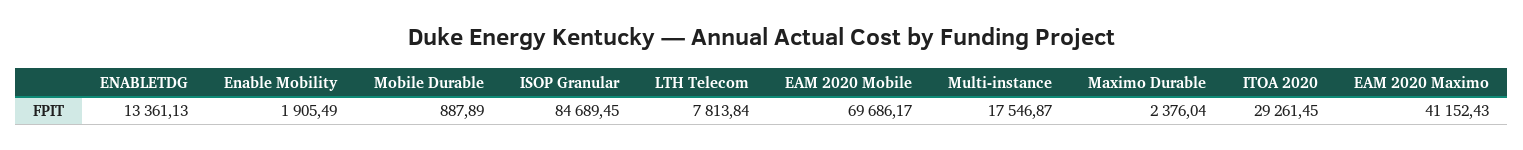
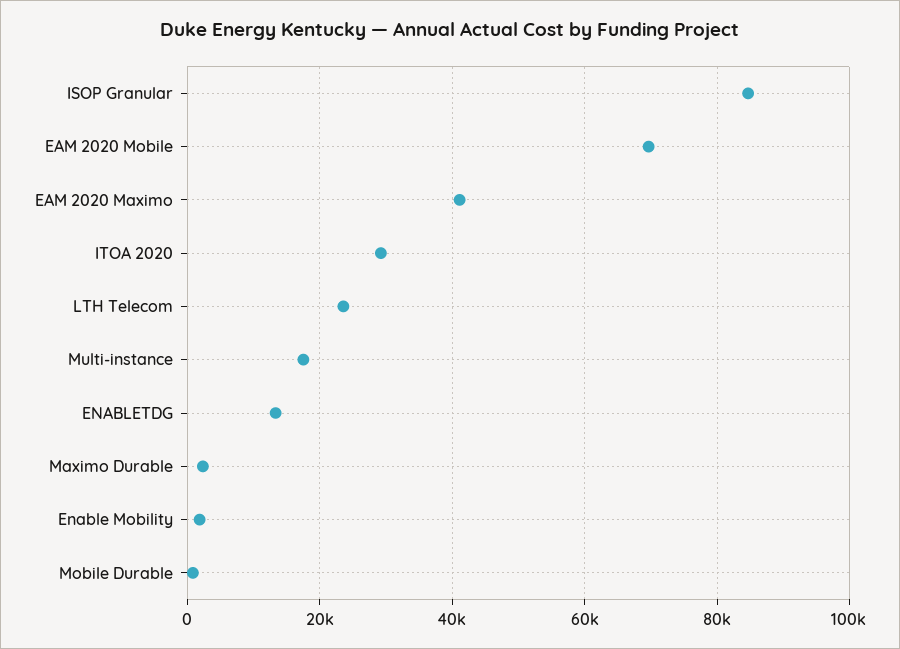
  {
    "ENABLETDG": 13361.13,
    "Enable Mobility": 1905.49,
    "Mobile Durable": 887.89,
    "ISOP Granular": 84689.45,
-   "LTH Telecom": 7813.84,
+   "LTH Telecom": 24000,
    "EAM 2020 Mobile": 69686.17,
    "Multi-instance": 17546.87,
    "Maximo Durable": 2376.04,
    "ITOA 2020": 29261.45,
    "EAM 2020 Maximo": 41152.43
  }

